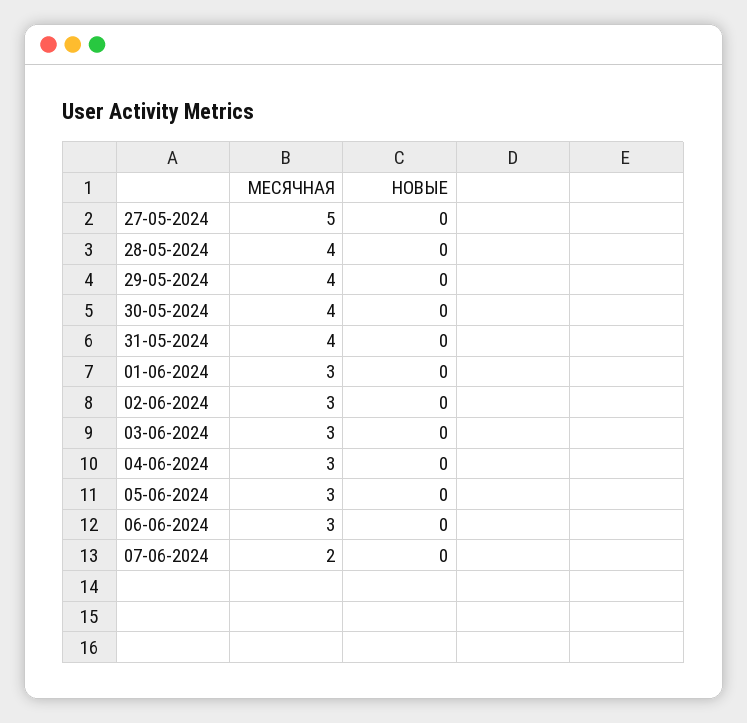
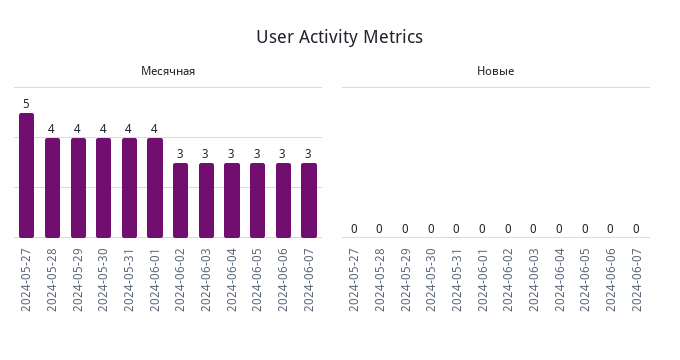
  {
    "МЕСЯЧНАЯ": {
      "27-05-2024": 5,
      "28-05-2024": 4,
      "29-05-2024": 4,
      "30-05-2024": 4,
      "31-05-2024": 4,
-     "01-06-2024": 3,
+     "01-06-2024": 4,
      "02-06-2024": 3,
      "03-06-2024": 3,
      "04-06-2024": 3,
      "05-06-2024": 3,
      "06-06-2024": 3,
-     "07-06-2024": 2
+     "07-06-2024": 3
    },
    "НОВЫЕ": {
      "27-05-2024": 0,
      "28-05-2024": 0,
      "29-05-2024": 0,
      "30-05-2024": 0,
      "31-05-2024": 0,
      "01-06-2024": 0,
      "02-06-2024": 0,
      "03-06-2024": 0,
      "04-06-2024": 0,
      "05-06-2024": 0,
      "06-06-2024": 0,
      "07-06-2024": 0
    }
  }

